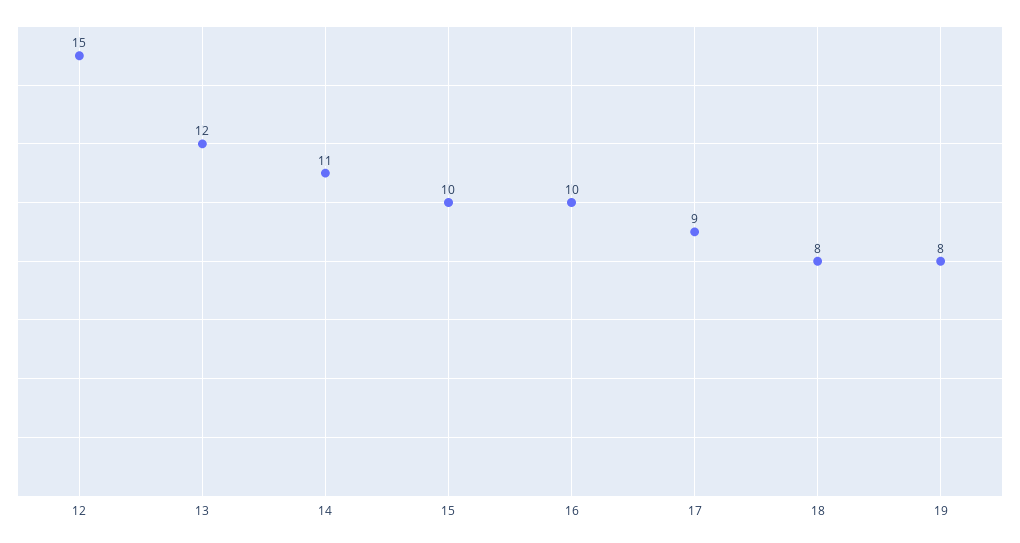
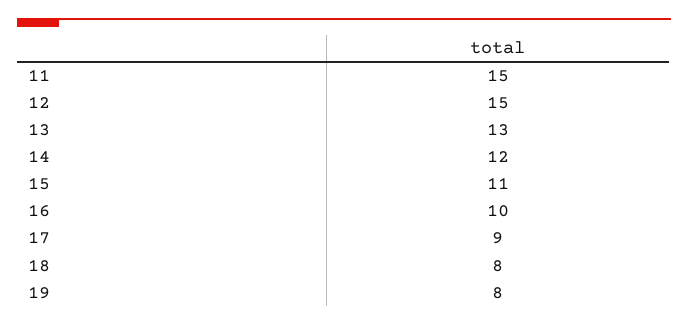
  {
    "12": 15,
-   "13": 12,
+   "13": 13,
-   "14": 11,
+   "14": 12,
-   "15": 10,
+   "15": 11,
    "16": 10,
    "17": 9,
    "18": 8,
-   "19": 8
+   "19": 8,
+   "11": 15
  }

